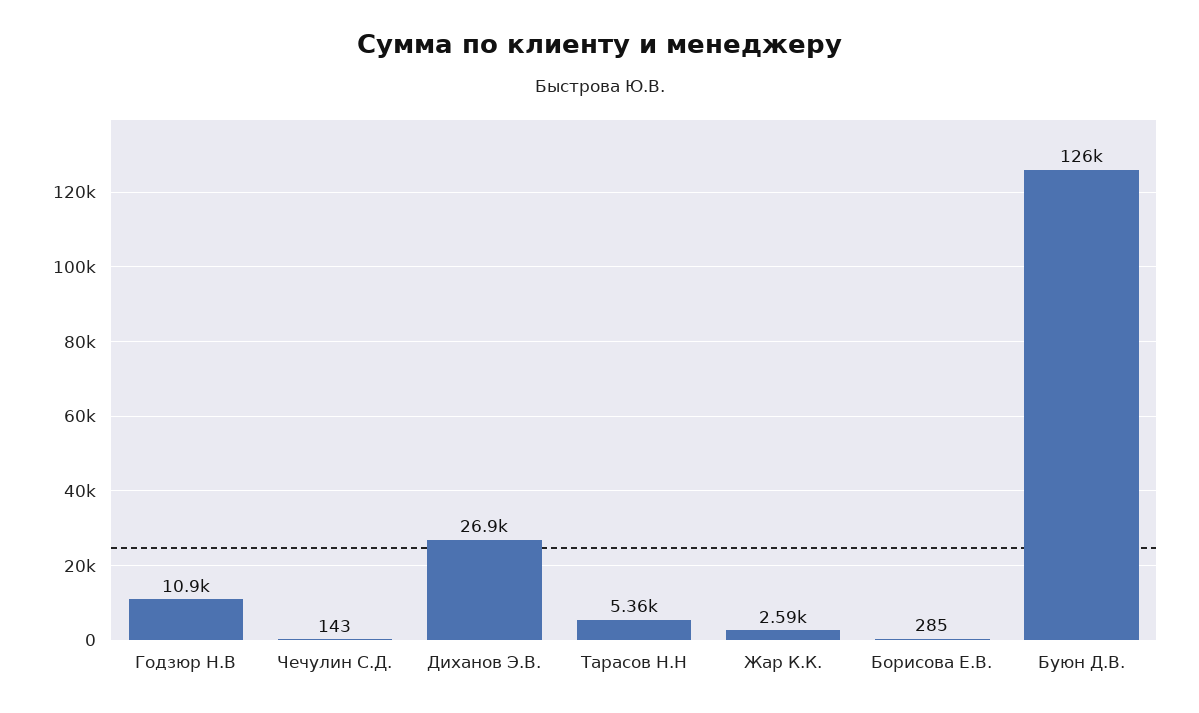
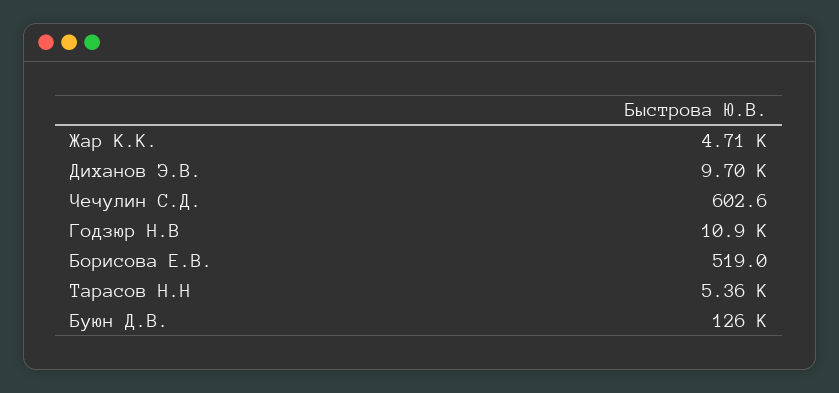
  {
    "Годзюр Н.В": 10900,
-   "Чечулин С.Д.": 143,
+   "Чечулин С.Д.": 602.6,
-   "Диханов Э.В.": 26900,
+   "Диханов Э.В.": 9700,
    "Тарасов Н.Н": 5360,
-   "Жар К.К.": 2590,
+   "Жар К.К.": 4710,
-   "Борисова Е.В.": 285,
+   "Борисова Е.В.": 519,
    "Буюн Д.В.": 126000
  }

